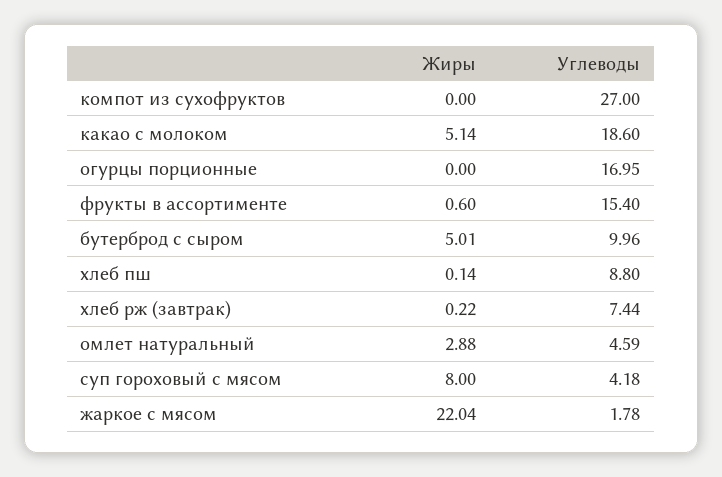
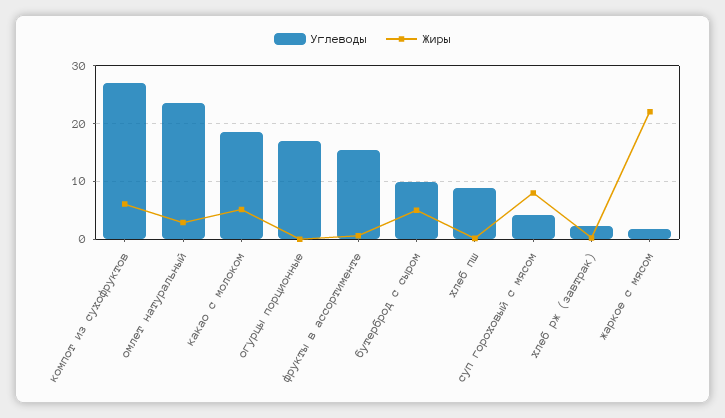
  {
    "Жиры": {
-     "компот из сухофруктов": 0,
+     "компот из сухофруктов": 6,
      "какао с молоком": 5.14,
      "огурцы порционные": 0,
      "фрукты в ассортименте": 0.6,
      "бутерброд с сыром": 5.01,
      "хлеб пш": 0.14,
      "хлеб рж (завтрак)": 0.22,
      "омлет натуральный": 2.88,
      "суп гороховый с мясом": 8,
      "жаркое с мясом": 22.04
    },
    "Углеводы": {
      "компот из сухофруктов": 27,
      "какао с молоком": 18.6,
      "огурцы порционные": 16.95,
      "фрукты в ассортименте": 15.4,
      "бутерброд с сыром": 9.96,
      "хлеб пш": 8.8,
-     "хлеб рж (завтрак)": 7.44,
+     "хлеб рж (завтрак)": 2,
-     "омлет натуральный": 4.59,
+     "омлет натуральный": 24,
      "суп гороховый с мясом": 4.18,
      "жаркое с мясом": 1.78
    }
  }

